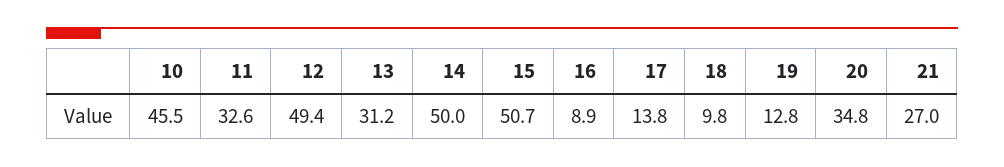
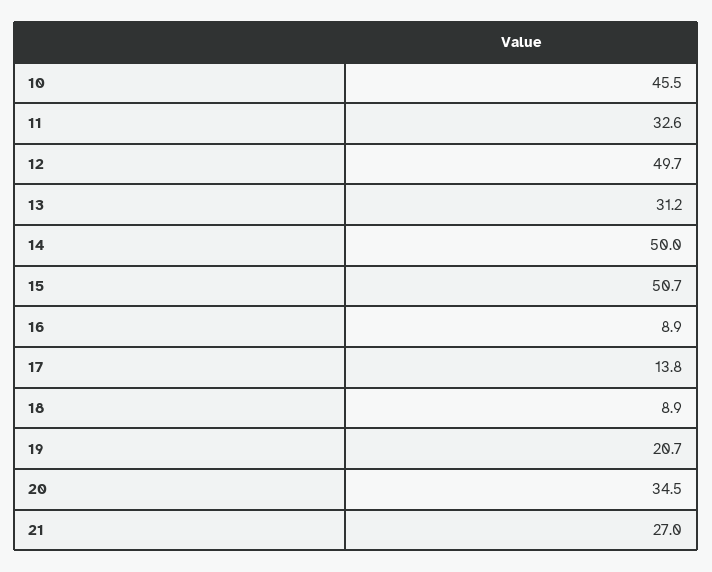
  {
    "10": 45.5,
    "11": 32.6,
-   "12": 49.4,
+   "12": 49.7,
    "13": 31.2,
    "14": 50,
    "15": 50.7,
    "16": 8.9,
    "17": 13.8,
-   "18": 9.8,
+   "18": 8.9,
-   "19": 12.8,
+   "19": 20.7,
-   "20": 34.8,
+   "20": 34.5,
    "21": 27
  }

